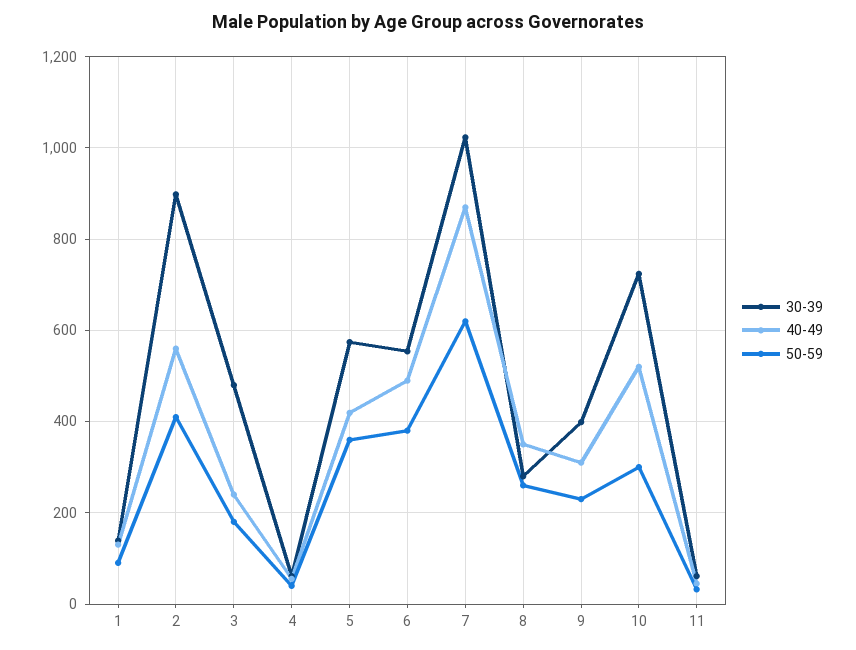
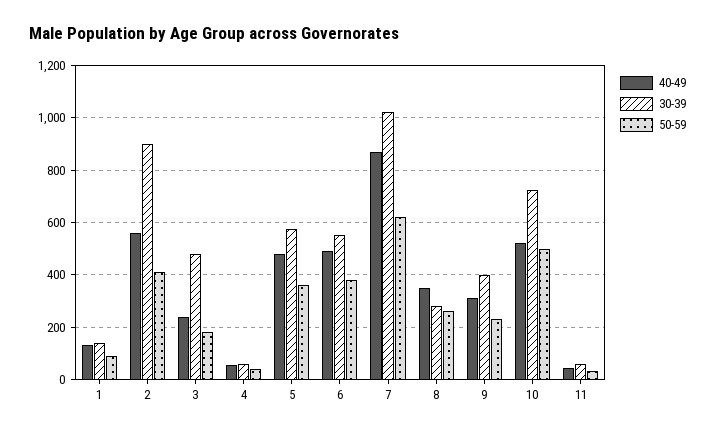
  {
    "30-39": {
      "1": 140,
      "2": 900,
      "3": 480,
      "4": 60,
      "5": 580,
      "6": 560,
      "7": 1020,
      "8": 280,
      "9": 400,
      "10": 720,
      "11": 60
    },
    "40-49": {
      "1": 140,
      "2": 560,
      "3": 240,
      "4": 60,
-     "5": 420,
+     "5": 475,
      "6": 500,
      "7": 880,
      "8": 360,
      "9": 320,
      "10": 520,
      "11": 40
    },
    "50-59": {
      "1": 100,
      "2": 420,
      "3": 180,
      "4": 40,
      "5": 360,
      "6": 380,
      "7": 620,
      "8": 260,
      "9": 240,
-     "10": 300,
+     "10": 500,
      "11": 40
    }
  }

